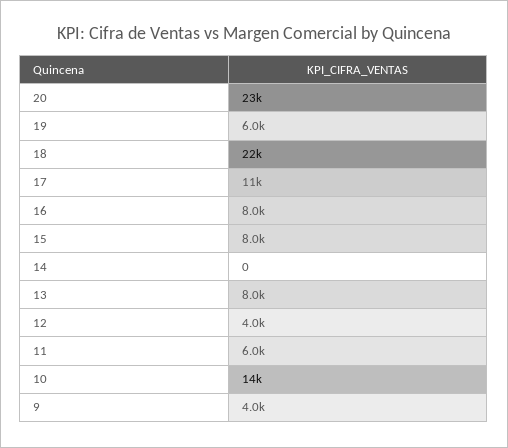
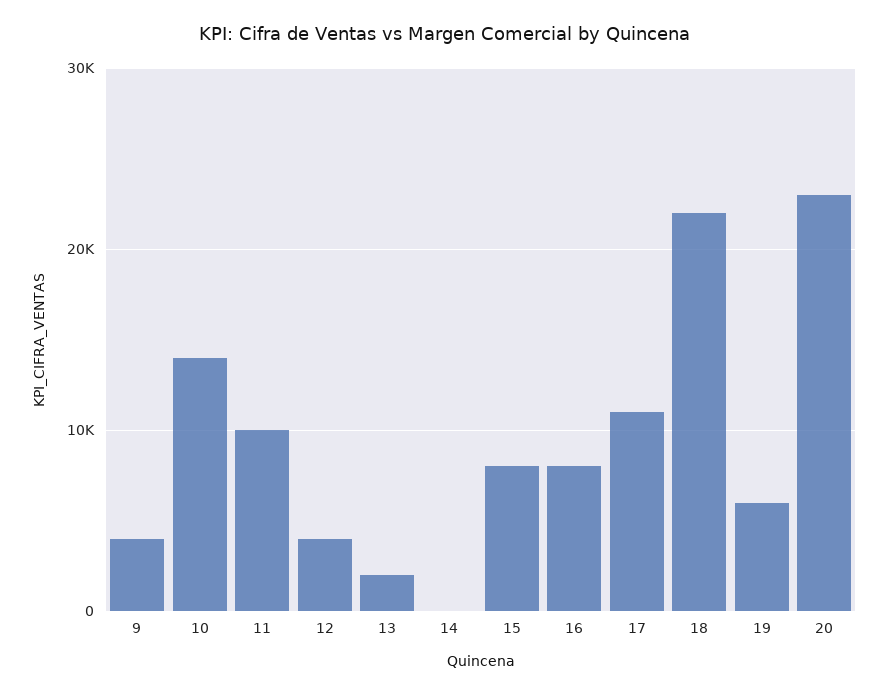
  {
    "20": 23000,
    "19": 6000,
    "18": 22000,
    "17": 11000,
    "16": 8000,
    "15": 8000,
    "14": 0,
-   "13": 8000,
+   "13": 2000,
    "12": 4000,
-   "11": 6000,
+   "11": 10000,
    "10": 14000,
    "9": 4000
  }

